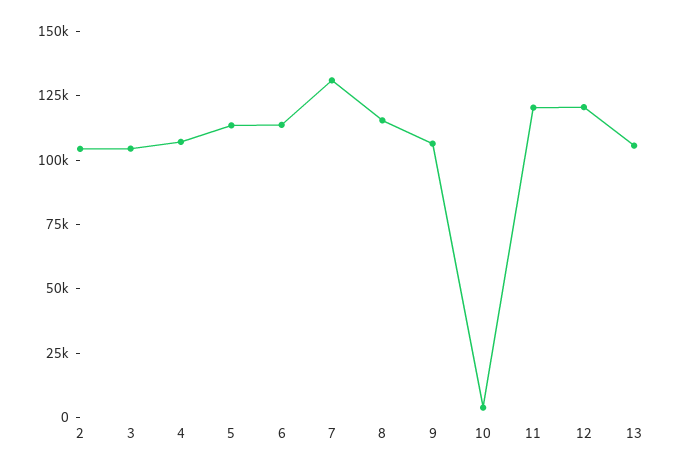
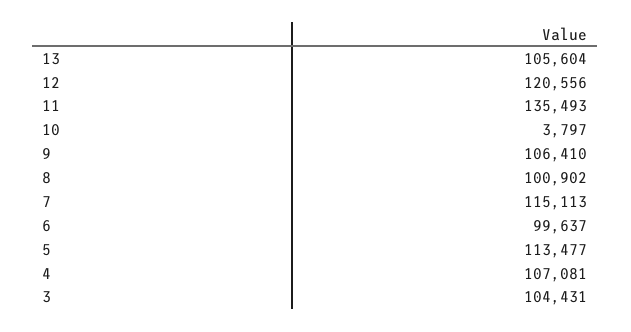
  {
-   "2": 105000,
    "3": 104431,
    "4": 107081,
    "5": 113477,
-   "6": 115000,
+   "6": 99637,
-   "7": 130000,
+   "7": 115113,
-   "8": 115000,
+   "8": 100902,
    "9": 106410,
    "10": 3797,
-   "11": 120000,
+   "11": 135493,
    "12": 120556,
    "13": 105604
  }

